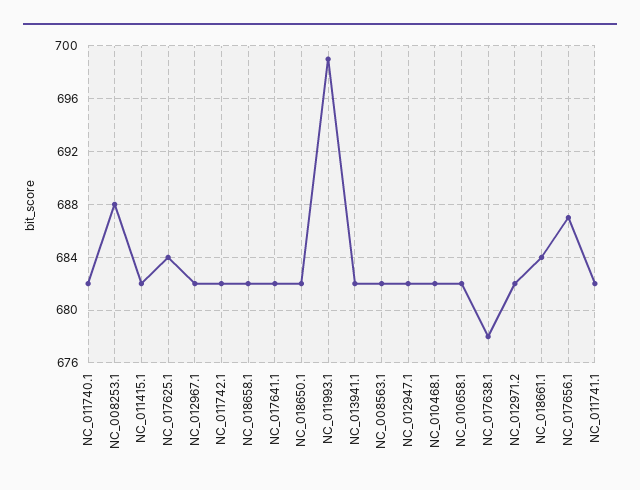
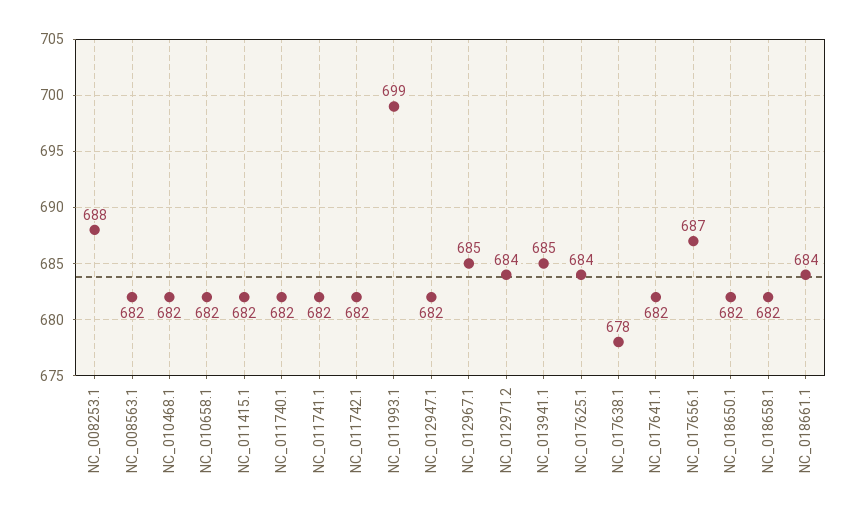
  {
    "NC_011740.1": 682,
    "NC_008253.1": 688,
    "NC_011415.1": 682,
    "NC_017625.1": 684,
-   "NC_012967.1": 682,
+   "NC_012967.1": 685,
    "NC_011742.1": 682,
    "NC_018658.1": 682,
    "NC_017641.1": 682,
    "NC_018650.1": 682,
    "NC_011993.1": 699,
-   "NC_013941.1": 682,
+   "NC_013941.1": 685,
    "NC_008563.1": 682,
    "NC_012947.1": 682,
    "NC_010468.1": 682,
    "NC_010658.1": 682,
    "NC_017638.1": 678,
-   "NC_012971.2": 682,
+   "NC_012971.2": 684,
    "NC_018661.1": 684,
    "NC_017656.1": 687,
    "NC_011741.1": 682
  }

